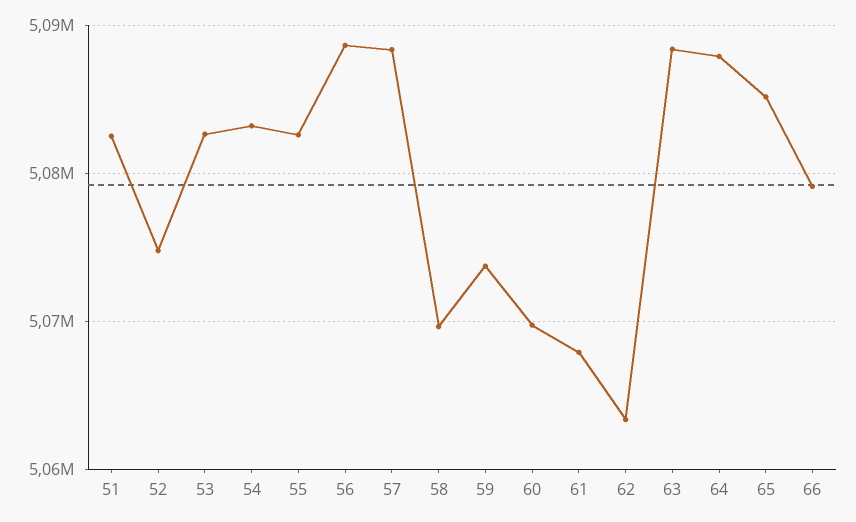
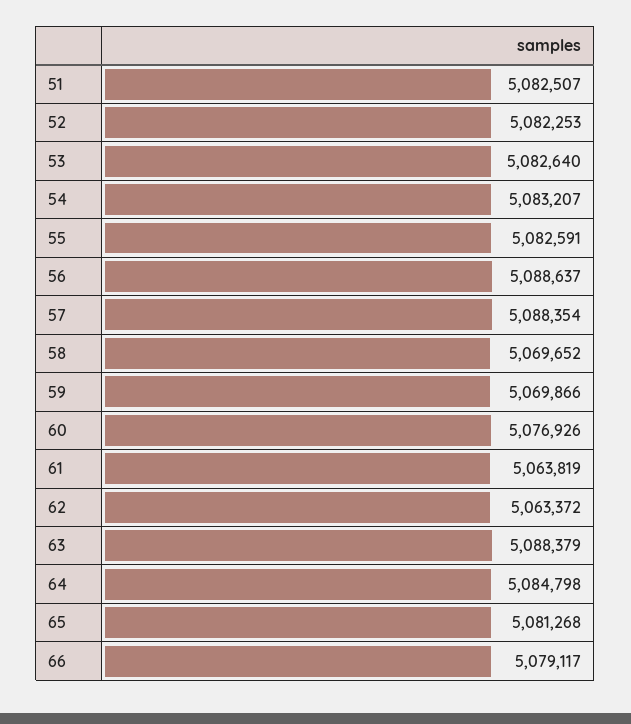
  {
    "51": 5082507,
-   "52": 5075000,
+   "52": 5082253,
    "53": 5082640,
    "54": 5083207,
    "55": 5082591,
    "56": 5088637,
    "57": 5088354,
    "58": 5069652,
-   "59": 5074000,
+   "59": 5069866,
-   "60": 5070000,
+   "60": 5076926,
-   "61": 5068000,
+   "61": 5063819,
    "62": 5063372,
    "63": 5088379,
-   "64": 5088000,
+   "64": 5084798,
-   "65": 5085000,
+   "65": 5081268,
    "66": 5079117
  }

